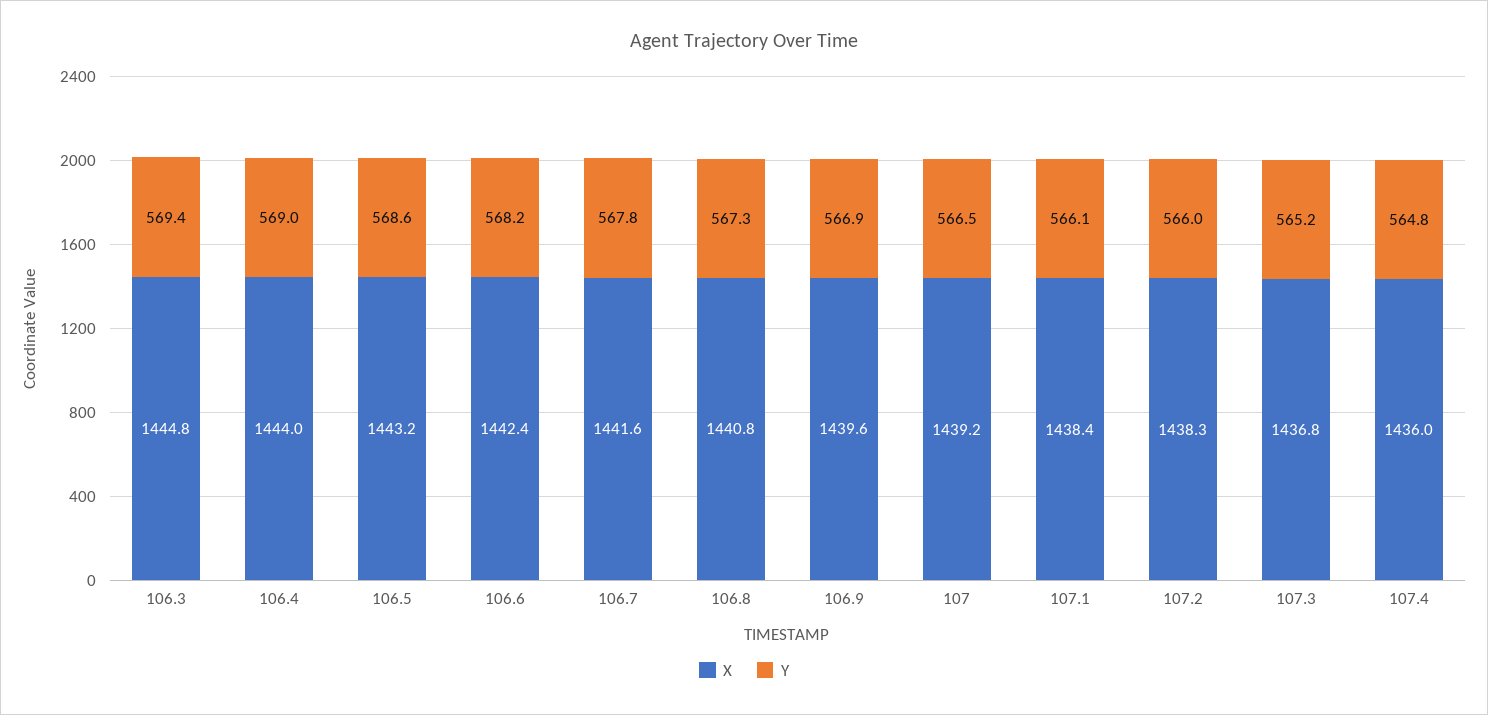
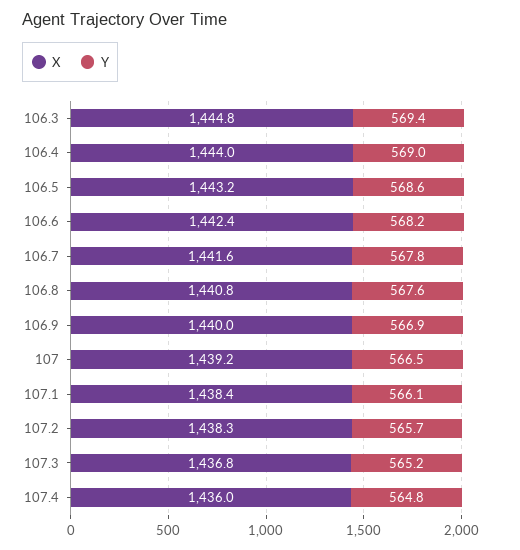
  {
    "X": {
      "106.3": 1444.8,
      "106.4": 1444,
      "106.5": 1443.2,
      "106.6": 1442.4,
      "106.7": 1441.6,
      "106.8": 1440.8,
-     "106.9": 1439.6,
+     "106.9": 1440,
      "107": 1439.2,
      "107.1": 1438.4,
      "107.2": 1438.3,
      "107.3": 1436.8,
      "107.4": 1436
    },
    "Y": {
      "106.3": 569.4,
      "106.4": 569,
      "106.5": 568.6,
      "106.6": 568.2,
      "106.7": 567.8,
-     "106.8": 567.3,
+     "106.8": 567.6,
      "106.9": 566.9,
      "107": 566.5,
      "107.1": 566.1,
-     "107.2": 566,
+     "107.2": 565.7,
      "107.3": 565.2,
      "107.4": 564.8
    }
  }

